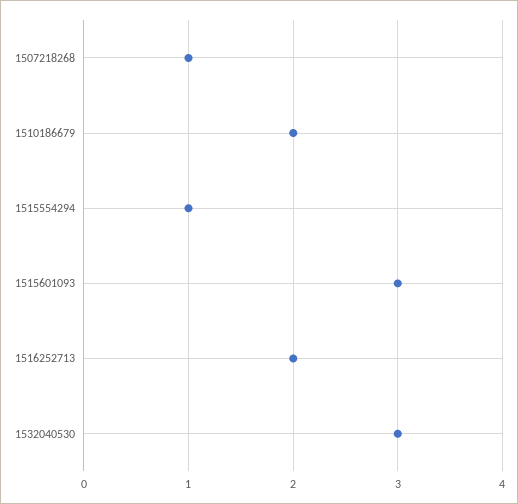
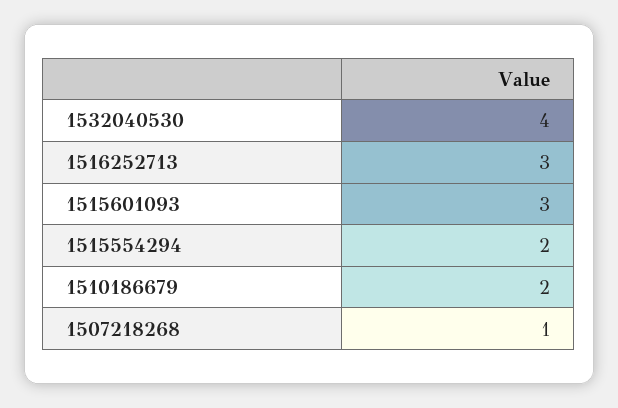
  {
    "1507218268": 1,
    "1510186679": 2,
-   "1515554294": 1,
+   "1515554294": 2,
    "1515601093": 3,
-   "1516252713": 2,
+   "1516252713": 3,
-   "1532040530": 3
+   "1532040530": 4
  }

